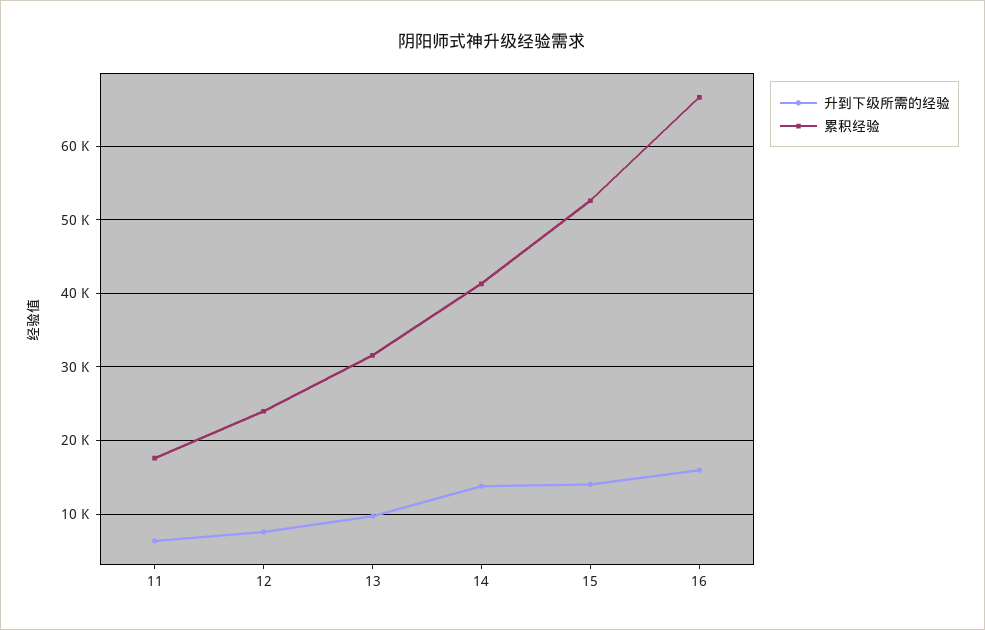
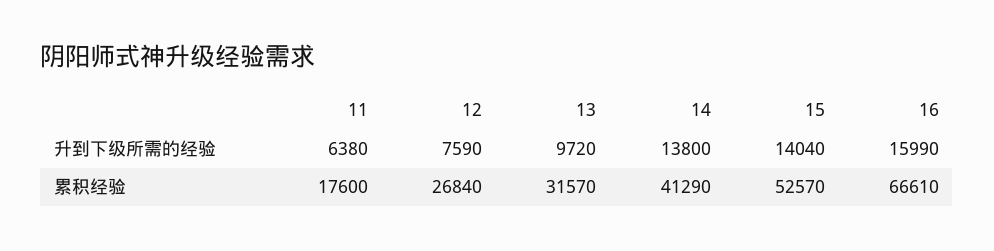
  {
    "升到下级所需的经验": {
      "11": 6380,
      "12": 7590,
      "13": 9720,
      "14": 13800,
      "15": 14040,
      "16": 15990
    },
    "累积经验": {
      "11": 17600,
-     "12": 24000,
+     "12": 26840,
      "13": 31570,
      "14": 41290,
      "15": 52570,
      "16": 66610
    }
  }

